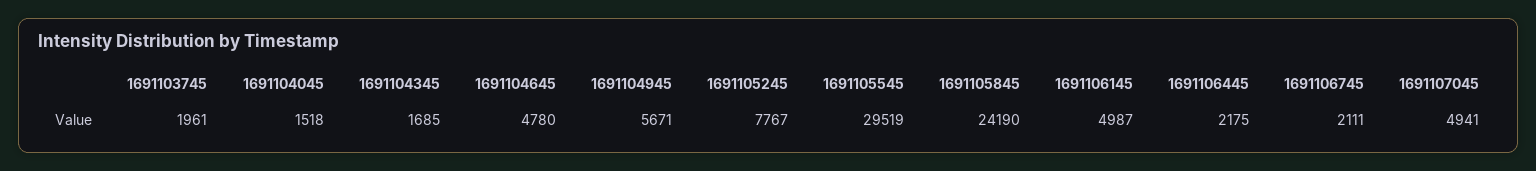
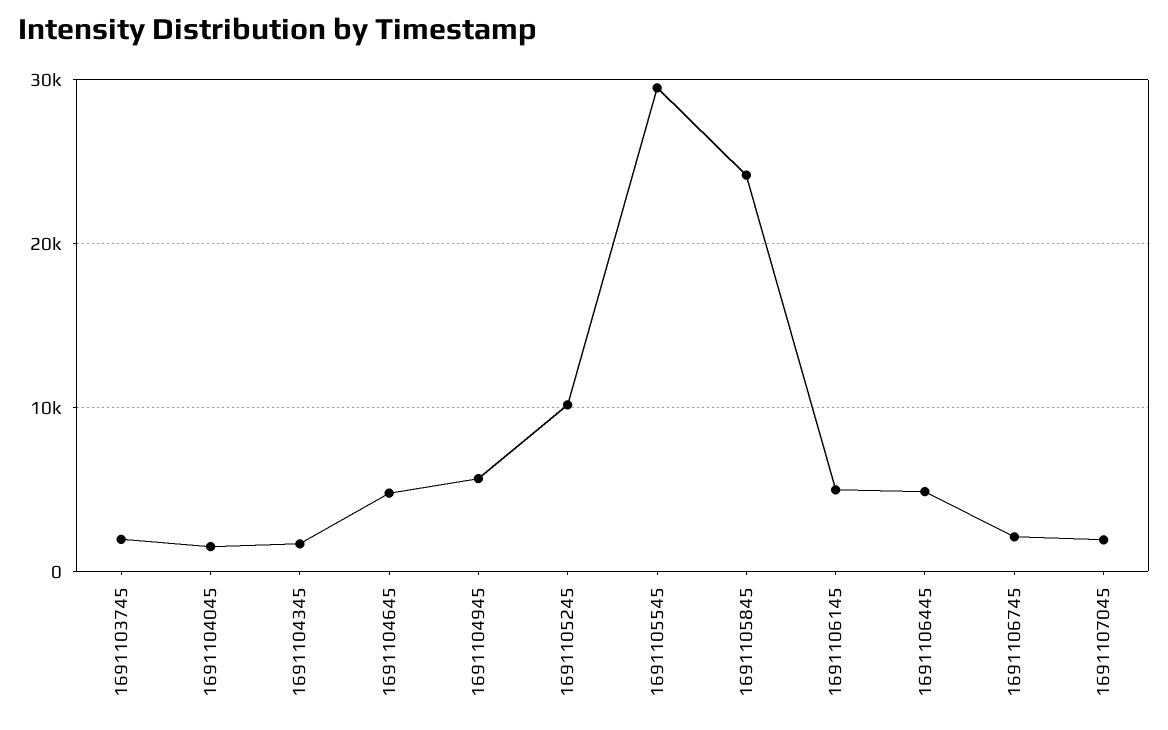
  {
    "1691103745": 1961,
    "1691104045": 1518,
    "1691104345": 1685,
    "1691104645": 4780,
    "1691104945": 5671,
-   "1691105245": 7767,
+   "1691105245": 10000,
    "1691105545": 29519,
    "1691105845": 24190,
    "1691106145": 4987,
-   "1691106445": 2175,
+   "1691106445": 5000,
    "1691106745": 2111,
-   "1691107045": 4941
+   "1691107045": 2000
  }

